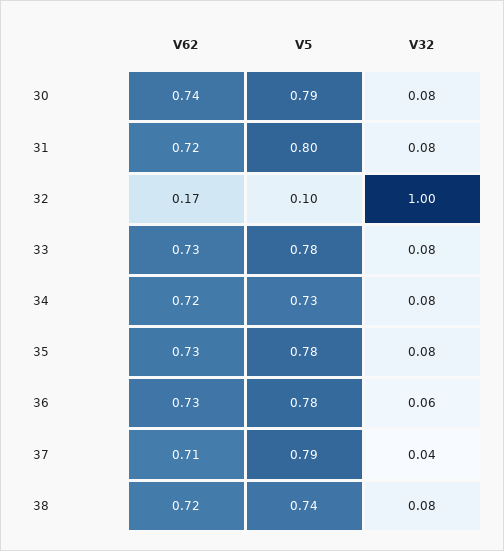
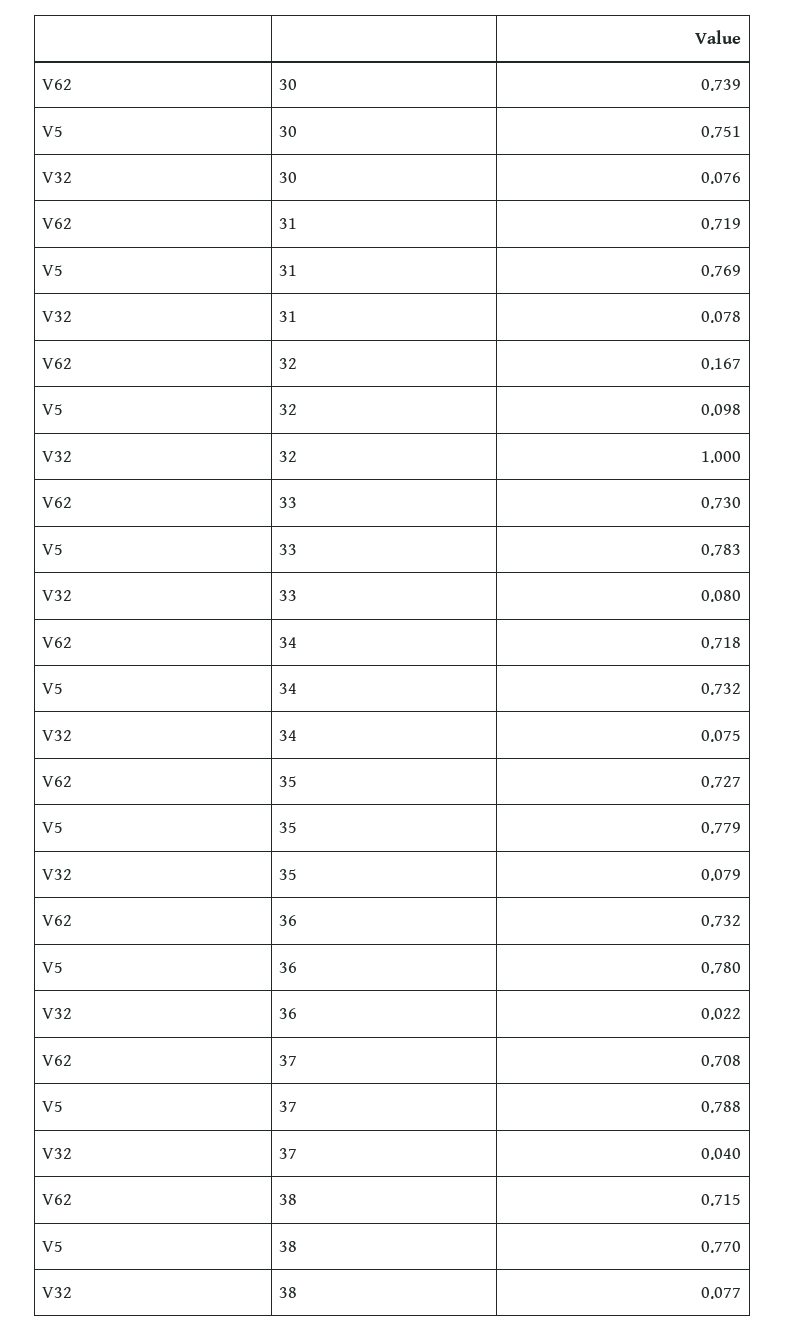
  {
    "V62": {
      "30": 0.739,
      "31": 0.719,
      "32": 0.167,
      "33": 0.73,
      "34": 0.718,
      "35": 0.727,
      "36": 0.732,
      "37": 0.708,
      "38": 0.715
    },
    "V5": {
-     "30": 0.79,
+     "30": 0.751,
-     "31": 0.8,
+     "31": 0.769,
      "32": 0.098,
      "33": 0.783,
      "34": 0.732,
      "35": 0.779,
      "36": 0.78,
      "37": 0.788,
-     "38": 0.74
+     "38": 0.77
    },
    "V32": {
      "30": 0.076,
      "31": 0.078,
      "32": 1,
      "33": 0.08,
      "34": 0.075,
      "35": 0.079,
-     "36": 0.06,
+     "36": 0.022,
      "37": 0.04,
      "38": 0.077
    }
  }

